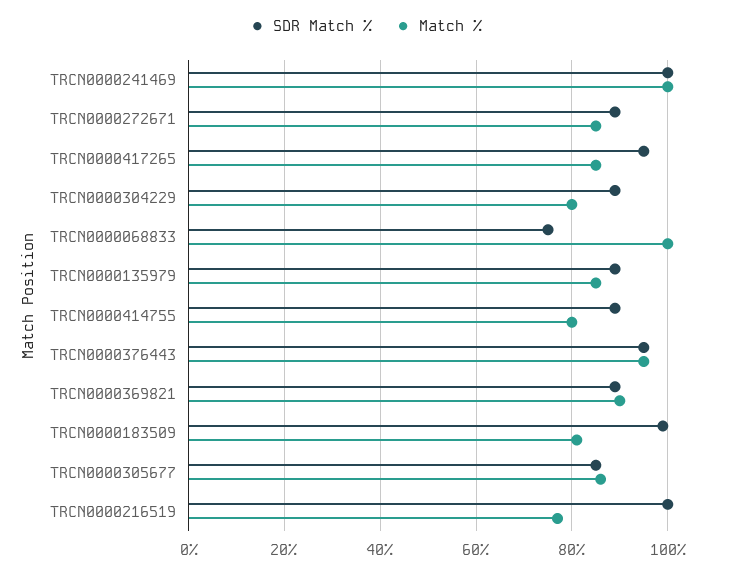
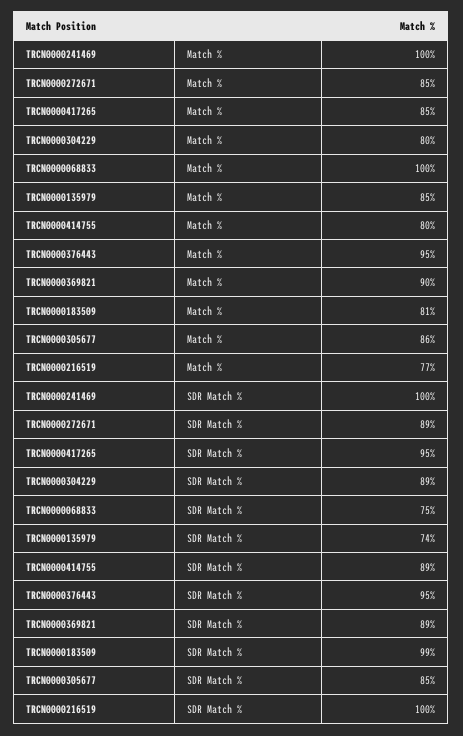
  {
    "SDR Match %": {
      "TRCN0000241469": 100,
      "TRCN0000272671": 89,
      "TRCN0000417265": 95,
      "TRCN0000304229": 89,
      "TRCN0000068833": 75,
-     "TRCN0000135979": 90,
+     "TRCN0000135979": 74,
      "TRCN0000414755": 89,
      "TRCN0000376443": 95,
      "TRCN0000369821": 89,
      "TRCN0000183509": 99,
      "TRCN0000305677": 85,
      "TRCN0000216519": 100
    },
    "Match %": {
      "TRCN0000241469": 100,
      "TRCN0000272671": 85,
      "TRCN0000417265": 85,
      "TRCN0000304229": 80,
      "TRCN0000068833": 100,
      "TRCN0000135979": 85,
      "TRCN0000414755": 80,
      "TRCN0000376443": 95,
      "TRCN0000369821": 90,
      "TRCN0000183509": 81,
      "TRCN0000305677": 86,
      "TRCN0000216519": 77
    }
  }

